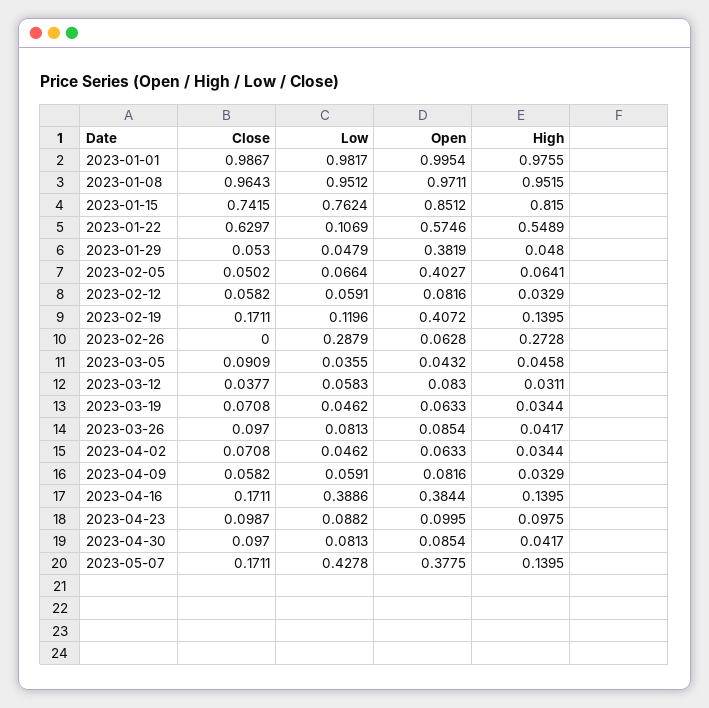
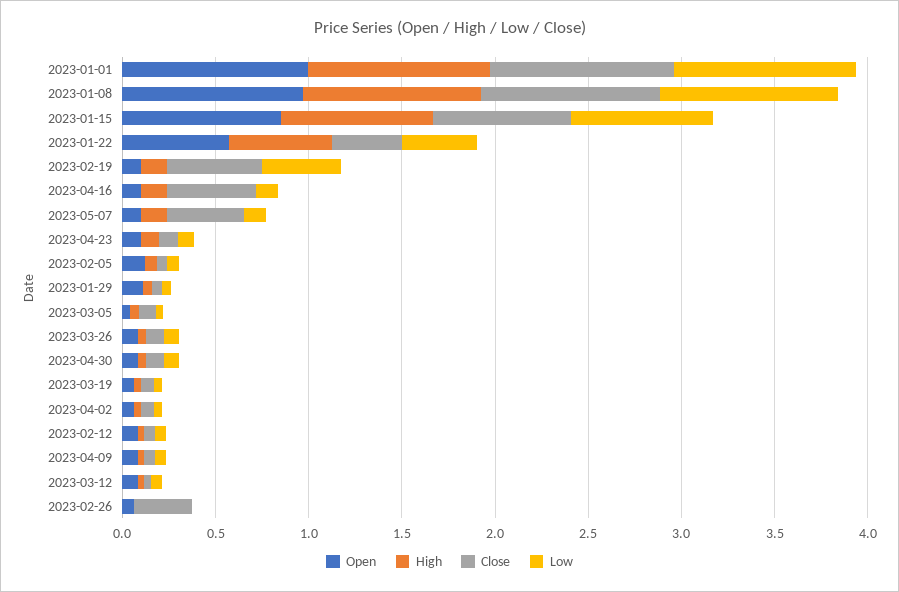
  {
    "Close": {
      "2023-01-01": 0.9867,
      "2023-01-08": 0.9643,
      "2023-01-15": 0.7415,
-     "2023-01-22": 0.6297,
+     "2023-01-22": 0.4,
      "2023-01-29": 0.053,
      "2023-02-05": 0.0502,
      "2023-02-12": 0.0582,
-     "2023-02-19": 0.1711,
+     "2023-02-19": 0.5,
-     "2023-02-26": 0,
+     "2023-02-26": 0.3,
      "2023-03-05": 0.0909,
      "2023-03-12": 0.0377,
      "2023-03-19": 0.0708,
      "2023-03-26": 0.097,
      "2023-04-02": 0.0708,
      "2023-04-09": 0.0582,
-     "2023-04-16": 0.1711,
+     "2023-04-16": 0.5,
      "2023-04-23": 0.0987,
      "2023-04-30": 0.097,
-     "2023-05-07": 0.1711
+     "2023-05-07": 0.4
    },
    "Low": {
      "2023-01-01": 0.9817,
      "2023-01-08": 0.9512,
      "2023-01-15": 0.7624,
-     "2023-01-22": 0.1069,
+     "2023-01-22": 0.4,
      "2023-01-29": 0.0479,
      "2023-02-05": 0.0664,
      "2023-02-12": 0.0591,
-     "2023-02-19": 0.1196,
+     "2023-02-19": 0.4,
-     "2023-02-26": 0.2879,
+     "2023-02-26": 0,
      "2023-03-05": 0.0355,
      "2023-03-12": 0.0583,
      "2023-03-19": 0.0462,
      "2023-03-26": 0.0813,
      "2023-04-02": 0.0462,
      "2023-04-09": 0.0591,
-     "2023-04-16": 0.3886,
+     "2023-04-16": 0.1,
      "2023-04-23": 0.0882,
      "2023-04-30": 0.0813,
-     "2023-05-07": 0.4278
+     "2023-05-07": 0.1
    },
    "Open": {
      "2023-01-01": 0.9954,
      "2023-01-08": 0.9711,
      "2023-01-15": 0.8512,
      "2023-01-22": 0.5746,
-     "2023-01-29": 0.3819,
+     "2023-01-29": 0.1,
-     "2023-02-05": 0.4027,
+     "2023-02-05": 0.1,
      "2023-02-12": 0.0816,
-     "2023-02-19": 0.4072,
+     "2023-02-19": 0.1,
      "2023-02-26": 0.0628,
      "2023-03-05": 0.0432,
      "2023-03-12": 0.083,
      "2023-03-19": 0.0633,
      "2023-03-26": 0.0854,
      "2023-04-02": 0.0633,
      "2023-04-09": 0.0816,
-     "2023-04-16": 0.3844,
+     "2023-04-16": 0.1,
      "2023-04-23": 0.0995,
      "2023-04-30": 0.0854,
-     "2023-05-07": 0.3775
+     "2023-05-07": 0.1
    },
    "High": {
      "2023-01-01": 0.9755,
      "2023-01-08": 0.9515,
      "2023-01-15": 0.815,
      "2023-01-22": 0.5489,
      "2023-01-29": 0.048,
      "2023-02-05": 0.0641,
      "2023-02-12": 0.0329,
      "2023-02-19": 0.1395,
-     "2023-02-26": 0.2728,
+     "2023-02-26": 0,
      "2023-03-05": 0.0458,
      "2023-03-12": 0.0311,
      "2023-03-19": 0.0344,
      "2023-03-26": 0.0417,
      "2023-04-02": 0.0344,
      "2023-04-09": 0.0329,
      "2023-04-16": 0.1395,
      "2023-04-23": 0.0975,
      "2023-04-30": 0.0417,
      "2023-05-07": 0.1395
    }
  }

